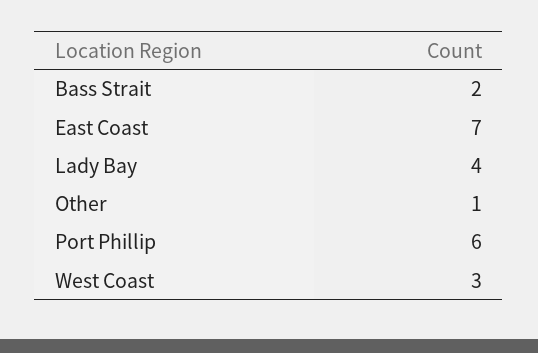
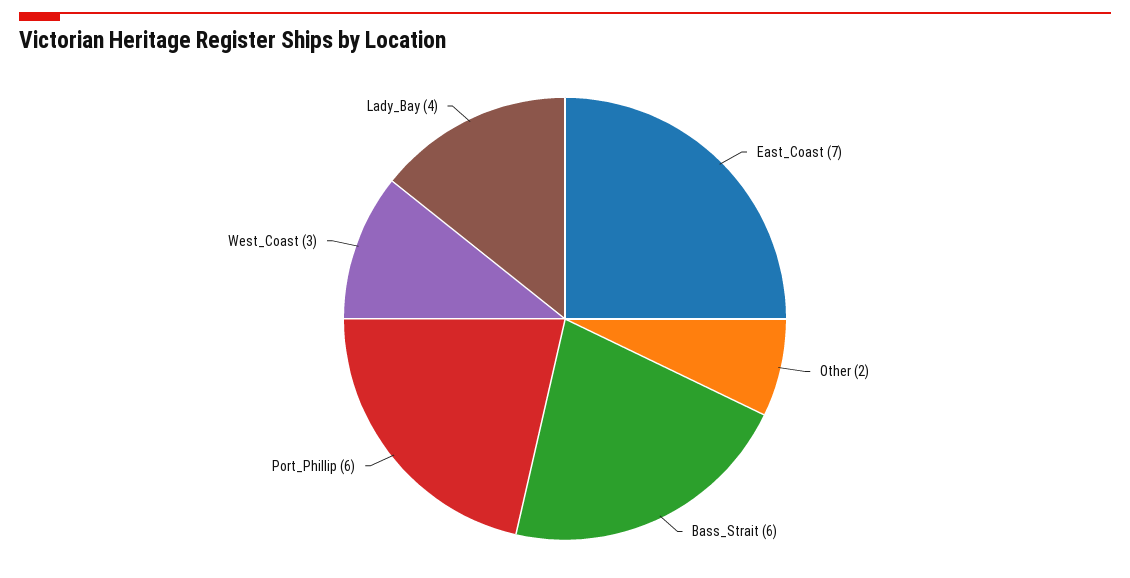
  {
-   "Bass Strait": 2,
+   "Bass Strait": 6,
    "East Coast": 7,
    "Lady Bay": 4,
-   "Other": 1,
+   "Other": 2,
    "Port Phillip": 6,
    "West Coast": 3
  }

